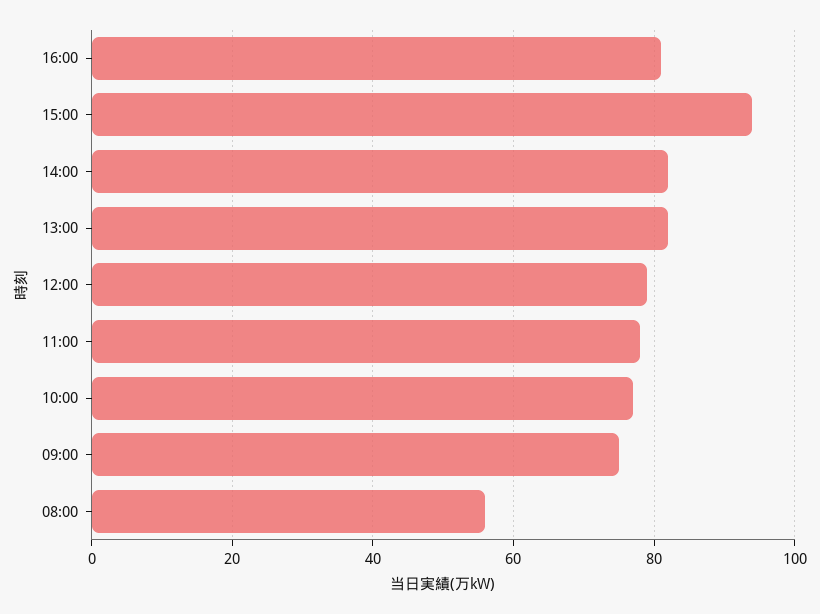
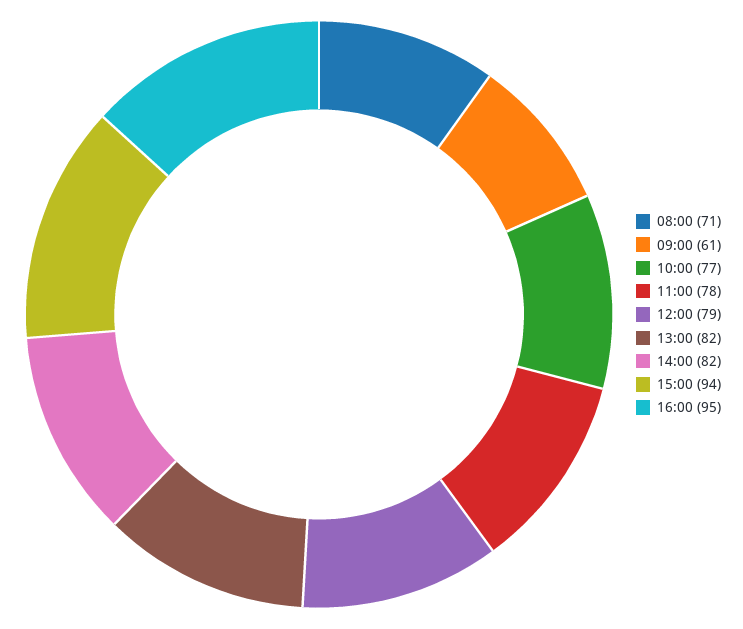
  {
-   "16:00": 80,
+   "16:00": 95,
    "15:00": 94,
    "14:00": 82,
    "13:00": 82,
    "12:00": 79,
    "11:00": 78,
    "10:00": 77,
-   "09:00": 75,
+   "09:00": 61,
-   "08:00": 55
+   "08:00": 71
  }

